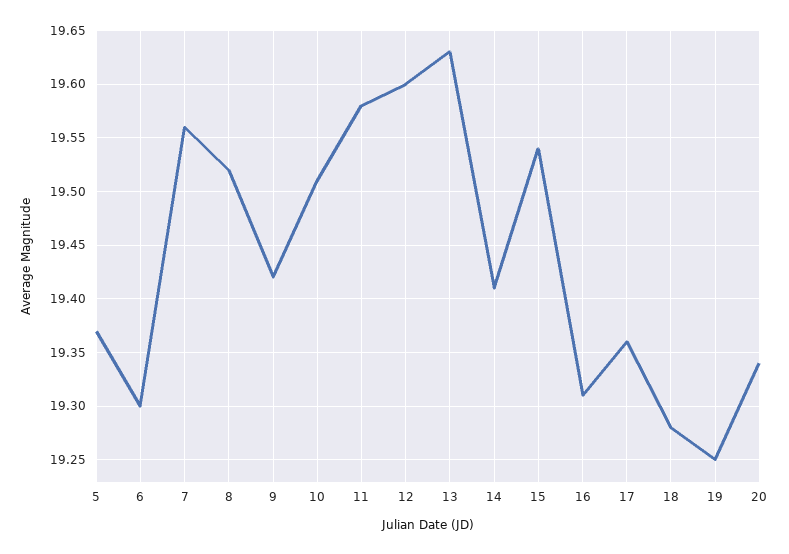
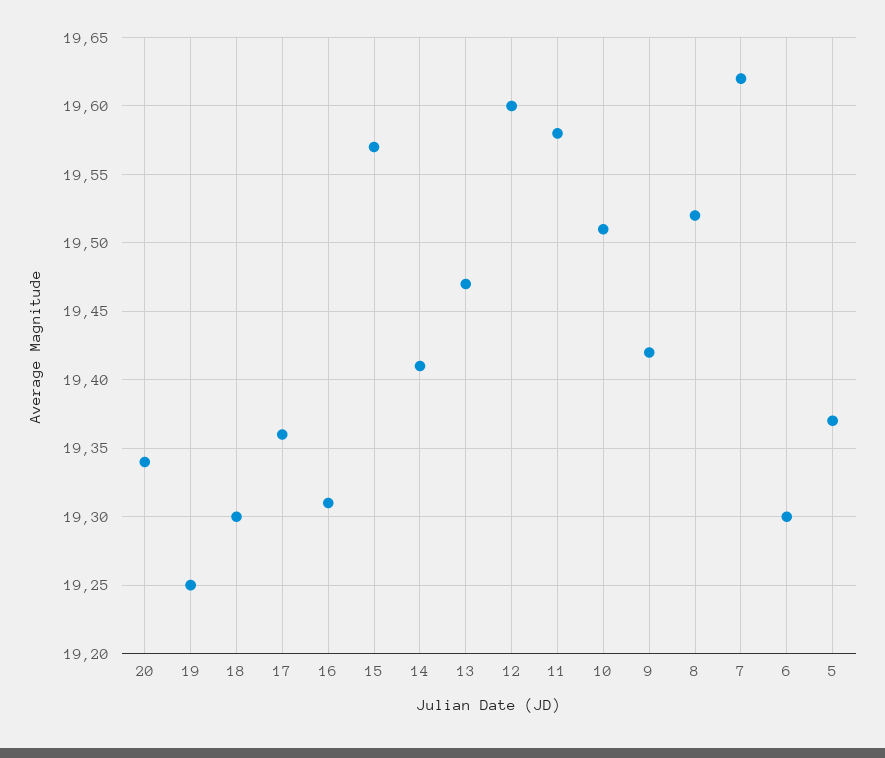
  {
    "5": 19.37,
    "6": 19.3,
-   "7": 19.56,
+   "7": 19.62,
    "8": 19.52,
    "9": 19.42,
    "10": 19.51,
    "11": 19.58,
    "12": 19.6,
-   "13": 19.63,
+   "13": 19.47,
    "14": 19.41,
-   "15": 19.54,
+   "15": 19.57,
    "16": 19.31,
    "17": 19.36,
-   "18": 19.28,
+   "18": 19.3,
    "19": 19.25,
    "20": 19.34
  }

